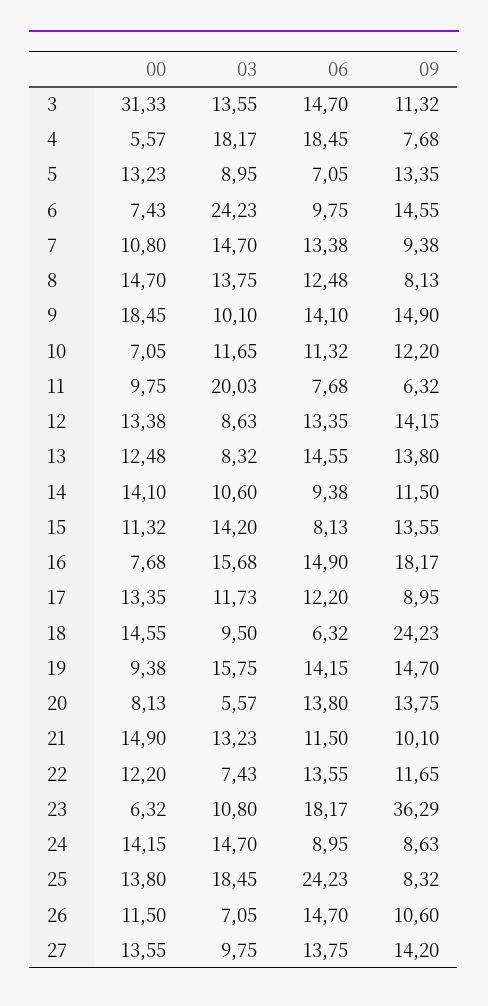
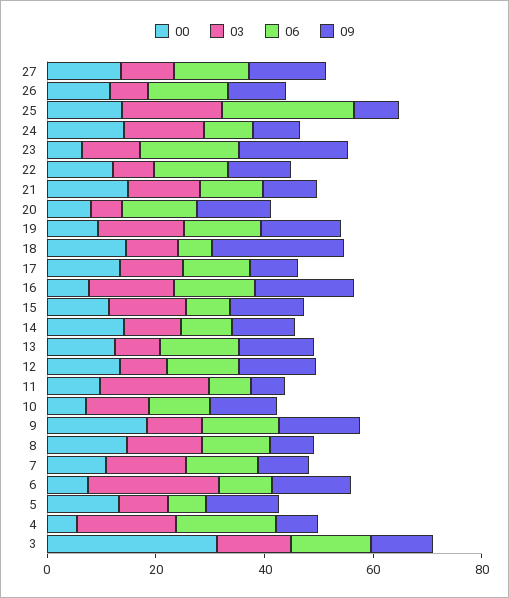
  {
    "00": {
      "3": 31.33,
      "4": 5.57,
      "5": 13.23,
      "6": 7.43,
      "7": 10.8,
      "8": 14.7,
      "9": 18.45,
      "10": 7.05,
      "11": 9.75,
      "12": 13.38,
      "13": 12.48,
      "14": 14.1,
      "15": 11.32,
      "16": 7.68,
      "17": 13.35,
      "18": 14.55,
      "19": 9.38,
      "20": 8.13,
      "21": 14.9,
      "22": 12.2,
      "23": 6.32,
      "24": 14.15,
      "25": 13.8,
      "26": 11.5,
      "27": 13.55
    },
    "03": {
      "3": 13.55,
      "4": 18.17,
      "5": 8.95,
      "6": 24.23,
      "7": 14.7,
      "8": 13.75,
      "9": 10.1,
      "10": 11.65,
      "11": 20.03,
      "12": 8.63,
      "13": 8.32,
      "14": 10.6,
      "15": 14.2,
      "16": 15.68,
      "17": 11.73,
      "18": 9.5,
      "19": 15.75,
      "20": 5.57,
      "21": 13.23,
      "22": 7.43,
      "23": 10.8,
      "24": 14.7,
      "25": 18.45,
      "26": 7.05,
      "27": 9.75
    },
    "06": {
      "3": 14.7,
      "4": 18.45,
      "5": 7.05,
      "6": 9.75,
      "7": 13.38,
      "8": 12.48,
      "9": 14.1,
      "10": 11.32,
      "11": 7.68,
      "12": 13.35,
      "13": 14.55,
      "14": 9.38,
      "15": 8.13,
      "16": 14.9,
      "17": 12.2,
      "18": 6.32,
      "19": 14.15,
      "20": 13.8,
      "21": 11.5,
      "22": 13.55,
      "23": 18.17,
      "24": 8.95,
      "25": 24.23,
      "26": 14.7,
      "27": 13.75
    },
    "09": {
      "3": 11.32,
      "4": 7.68,
      "5": 13.35,
      "6": 14.55,
      "7": 9.38,
      "8": 8.13,
      "9": 14.9,
      "10": 12.2,
      "11": 6.32,
      "12": 14.15,
      "13": 13.8,
      "14": 11.5,
      "15": 13.55,
      "16": 18.17,
      "17": 8.95,
      "18": 24.23,
      "19": 14.7,
      "20": 13.75,
      "21": 10.1,
      "22": 11.65,
-     "23": 36.29,
+     "23": 20,
      "24": 8.63,
      "25": 8.32,
      "26": 10.6,
      "27": 14.2
    }
  }

